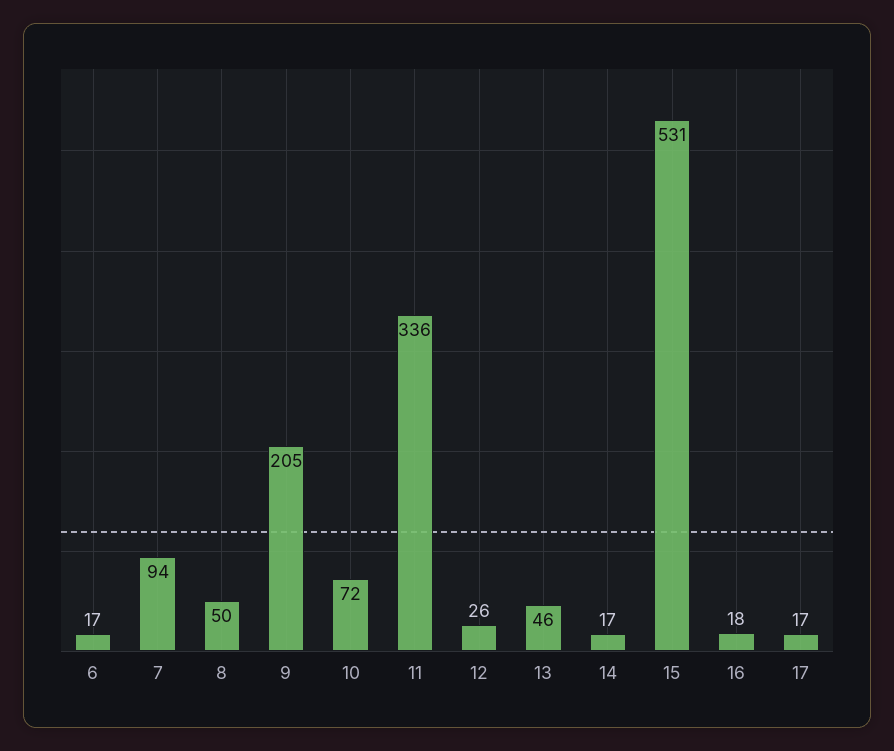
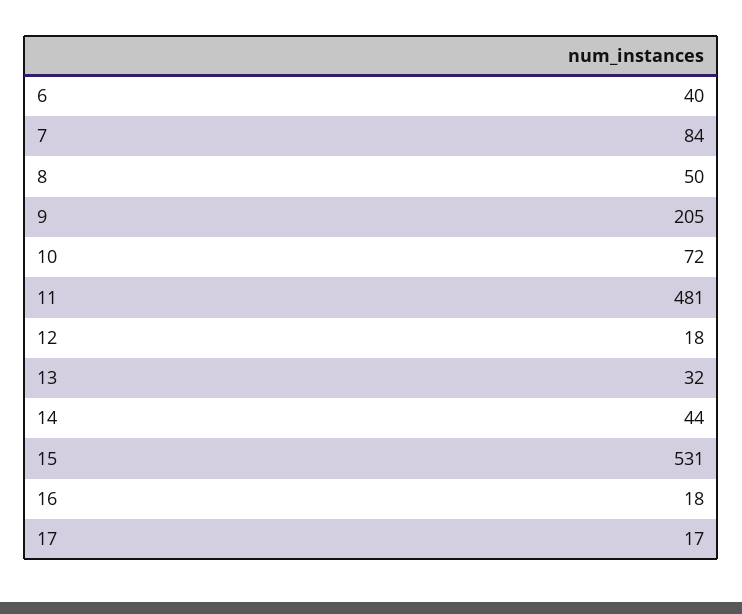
  {
-   "6": 17,
+   "6": 40,
-   "7": 94,
+   "7": 84,
    "8": 50,
    "9": 205,
    "10": 72,
-   "11": 336,
+   "11": 481,
-   "12": 26,
+   "12": 18,
-   "13": 46,
+   "13": 32,
-   "14": 17,
+   "14": 44,
    "15": 531,
    "16": 18,
    "17": 17
  }

